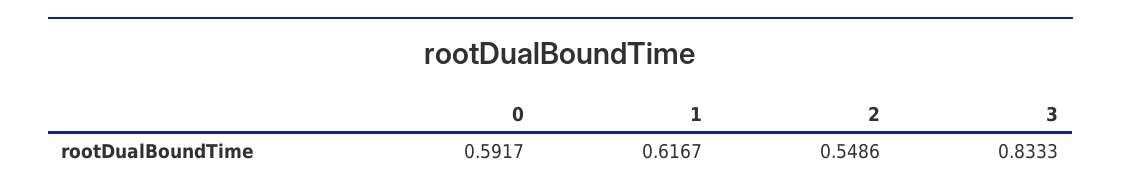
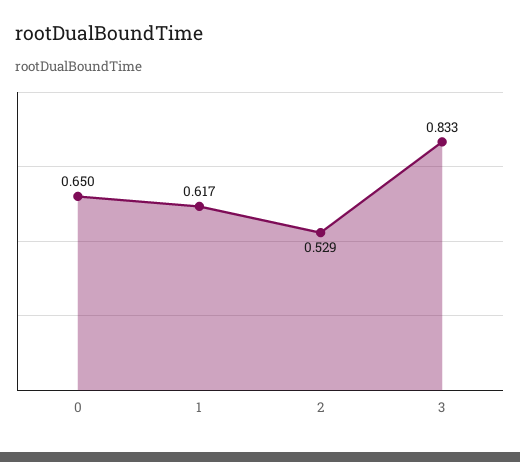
  {
-   "0": 0.5917,
+   "0": 0.65,
    "1": 0.6167,
-   "2": 0.5486,
+   "2": 0.529,
    "3": 0.8333
  }

